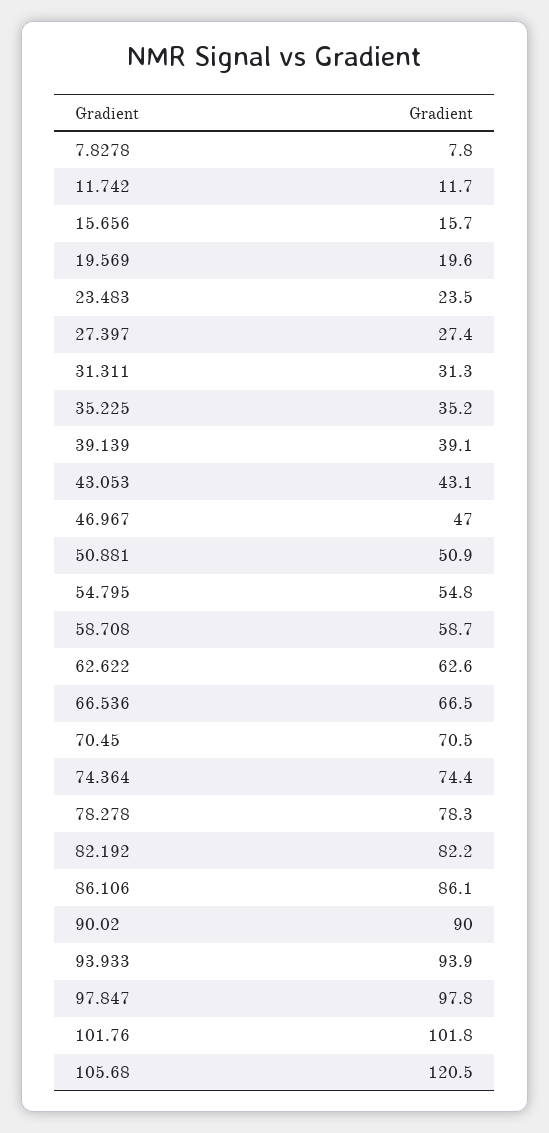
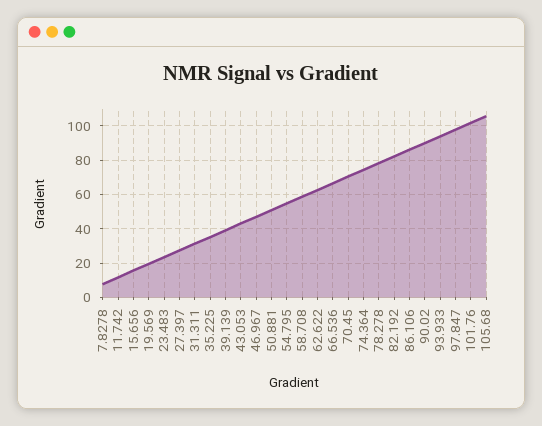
  {
    "7.8278": 7.8,
    "11.742": 11.7,
    "15.656": 15.7,
    "19.569": 19.6,
    "23.483": 23.5,
    "27.397": 27.4,
    "31.311": 31.3,
    "35.225": 35.2,
    "39.139": 39.1,
    "43.053": 43.1,
    "46.967": 47,
    "50.881": 50.9,
    "54.795": 54.8,
    "58.708": 58.7,
    "62.622": 62.6,
    "66.536": 66.5,
    "70.45": 70.5,
    "74.364": 74.4,
    "78.278": 78.3,
    "82.192": 82.2,
    "86.106": 86.1,
    "90.02": 90,
    "93.933": 93.9,
    "97.847": 97.8,
    "101.76": 101.8,
-   "105.68": 120.5
+   "105.68": 105
  }

